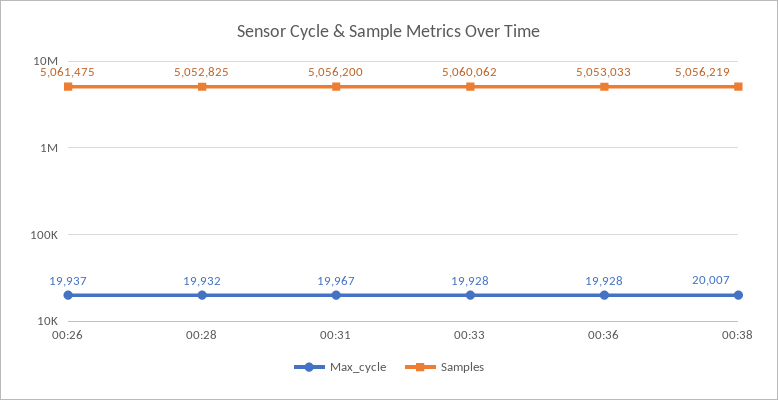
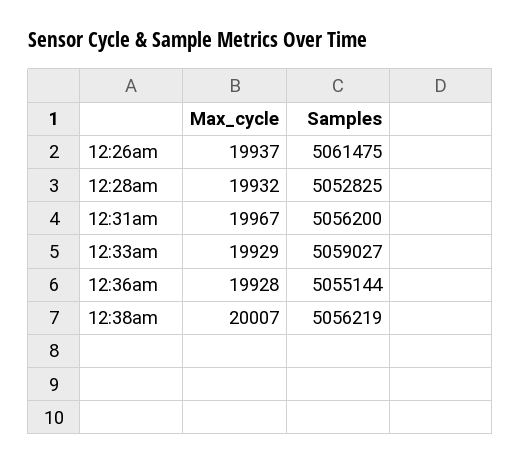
  {
    "Max_cycle": {
      "00:26": 19937,
      "00:28": 19932,
      "00:31": 19967,
-     "00:33": 19928,
+     "00:33": 19929,
      "00:36": 19928,
      "00:38": 20007
    },
    "Samples": {
      "00:26": 5061475,
      "00:28": 5052825,
      "00:31": 5056200,
-     "00:33": 5060062,
+     "00:33": 5059027,
-     "00:36": 5053033,
+     "00:36": 5055144,
      "00:38": 5056219
    }
  }

